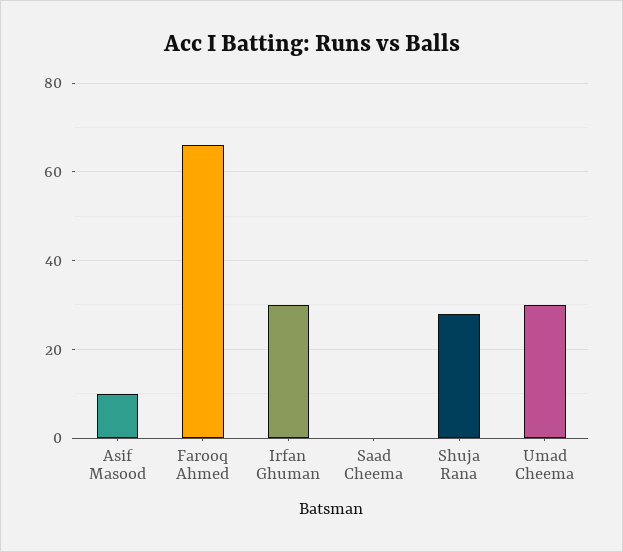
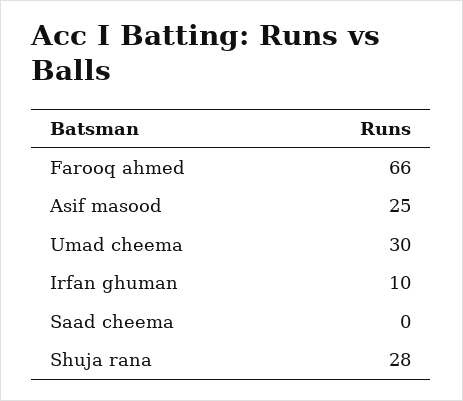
  {
-   "Asif Masood": 10,
+   "Asif Masood": 25,
    "Farooq Ahmed": 66,
-   "Irfan Ghuman": 30,
+   "Irfan Ghuman": 10,
    "Saad Cheema": 0,
    "Shuja Rana": 28,
    "Umad Cheema": 30
  }

